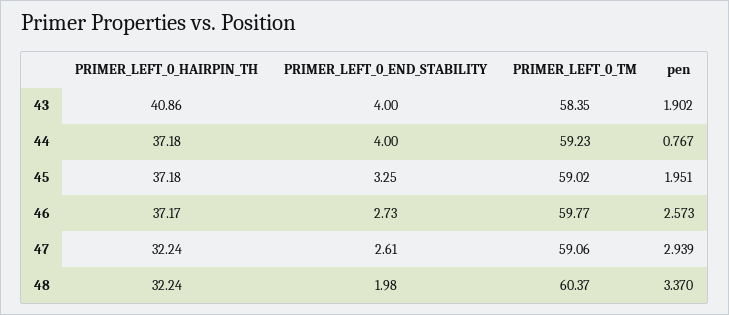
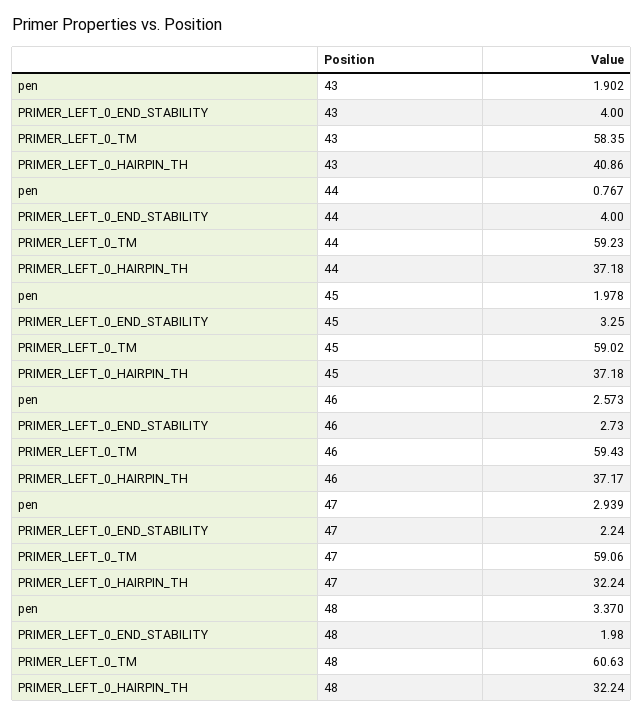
  {
    "PRIMER_LEFT_0_HAIRPIN_TH": {
      "43": 40.86,
      "44": 37.18,
      "45": 37.18,
      "46": 37.17,
      "47": 32.24,
      "48": 32.24
    },
    "PRIMER_LEFT_0_END_STABILITY": {
      "43": 4,
      "44": 4,
      "45": 3.25,
      "46": 2.73,
-     "47": 2.61,
+     "47": 2.24,
      "48": 1.98
    },
    "PRIMER_LEFT_0_TM": {
      "43": 58.35,
      "44": 59.23,
      "45": 59.02,
-     "46": 59.77,
+     "46": 59.43,
      "47": 59.06,
-     "48": 60.37
+     "48": 60.63
    },
    "pen": {
      "43": 1.902,
      "44": 0.767,
-     "45": 1.951,
+     "45": 1.978,
      "46": 2.573,
      "47": 2.939,
      "48": 3.37
    }
  }

